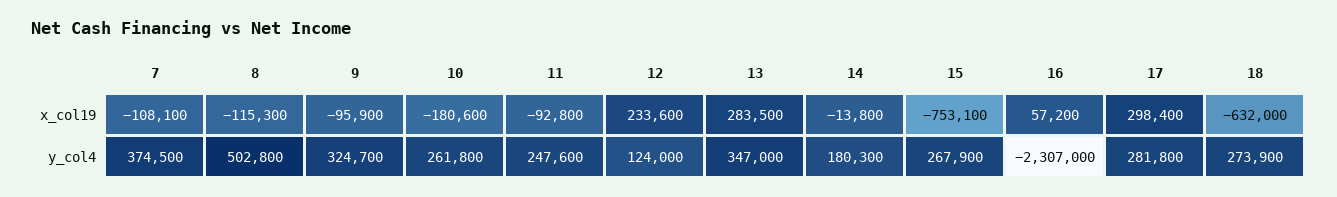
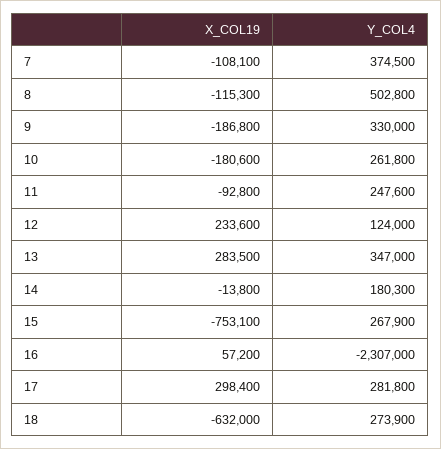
  {
    "7": {
      "x_col19": -108100,
      "y_col4": 374500
    },
    "8": {
      "x_col19": -115300,
      "y_col4": 502800
    },
    "9": {
-     "x_col19": -95900,
+     "x_col19": -186800,
-     "y_col4": 324700
+     "y_col4": 330000
    },
    "10": {
      "x_col19": -180600,
      "y_col4": 261800
    },
    "11": {
      "x_col19": -92800,
      "y_col4": 247600
    },
    "12": {
      "x_col19": 233600,
      "y_col4": 124000
    },
    "13": {
      "x_col19": 283500,
      "y_col4": 347000
    },
    "14": {
      "x_col19": -13800,
      "y_col4": 180300
    },
    "15": {
      "x_col19": -753100,
      "y_col4": 267900
    },
    "16": {
      "x_col19": 57200,
      "y_col4": -2307000
    },
    "17": {
      "x_col19": 298400,
      "y_col4": 281800
    },
    "18": {
      "x_col19": -632000,
      "y_col4": 273900
    }
  }

